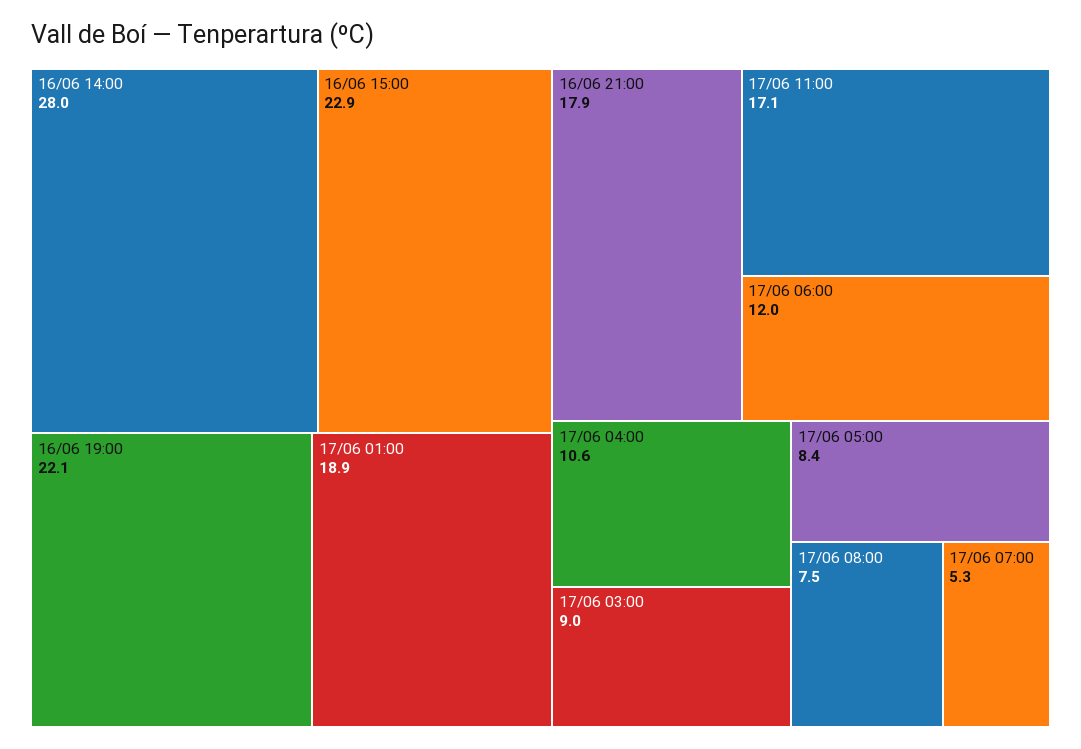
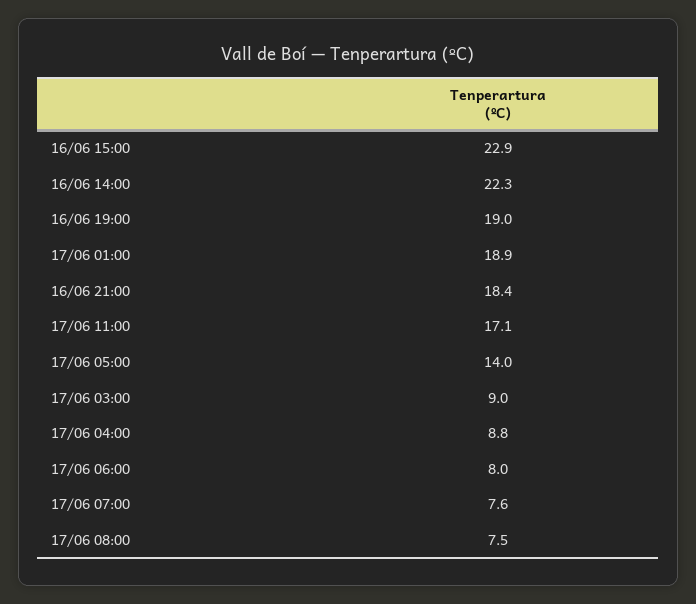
  {
-   "16/06 14:00": 28,
+   "16/06 14:00": 22.3,
    "16/06 15:00": 22.9,
-   "16/06 19:00": 22.1,
+   "16/06 19:00": 19,
    "17/06 01:00": 18.9,
-   "16/06 21:00": 17.9,
+   "16/06 21:00": 18.4,
    "17/06 11:00": 17.1,
-   "17/06 06:00": 12,
+   "17/06 06:00": 8,
-   "17/06 04:00": 10.6,
+   "17/06 04:00": 8.8,
    "17/06 03:00": 9,
-   "17/06 05:00": 8.4,
+   "17/06 05:00": 14,
    "17/06 08:00": 7.5,
-   "17/06 07:00": 5.3
+   "17/06 07:00": 7.6
  }

